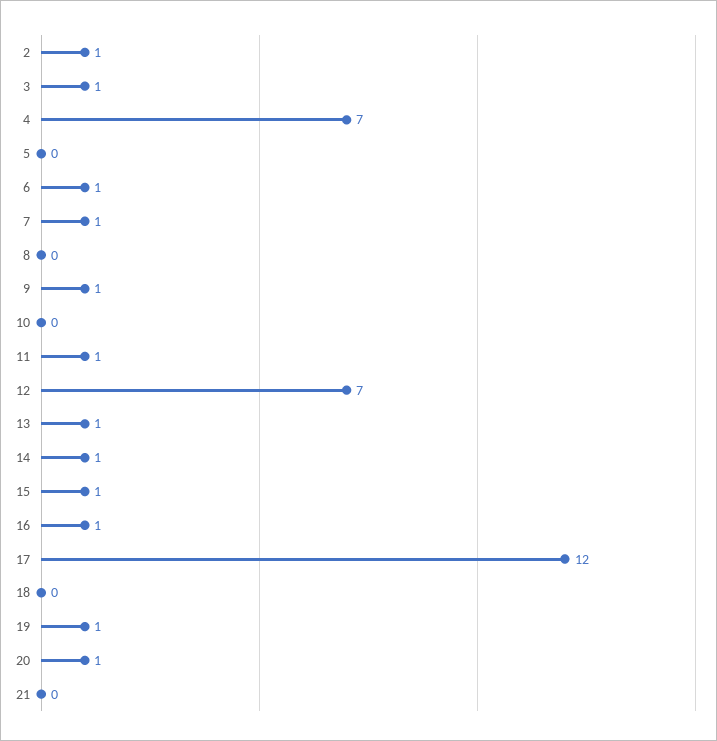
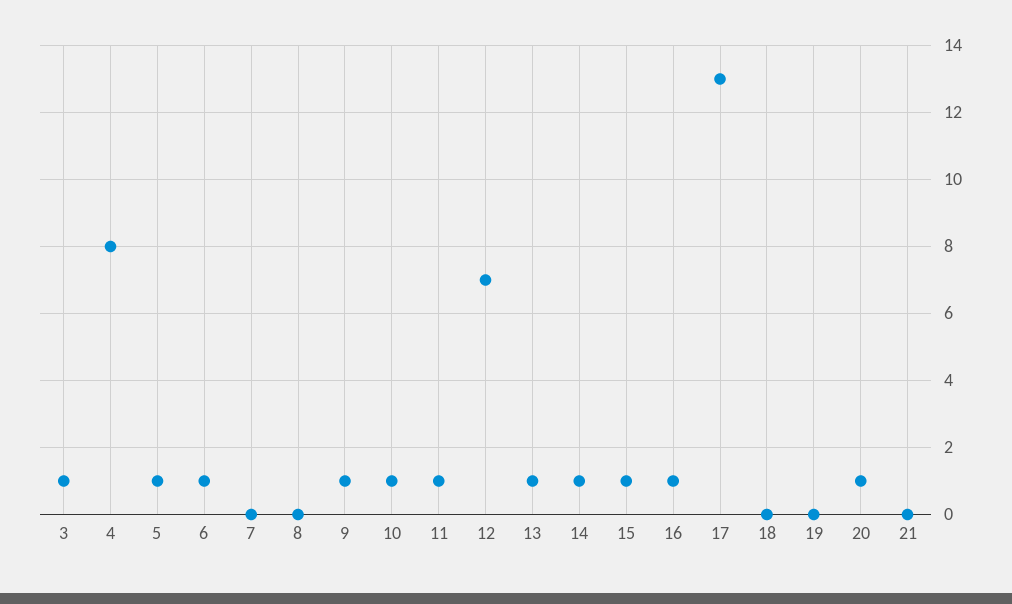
  {
-   "2": 1,
    "3": 1,
-   "4": 7,
+   "4": 8,
-   "5": 0,
+   "5": 1,
    "6": 1,
-   "7": 1,
+   "7": 0,
    "8": 0,
    "9": 1,
-   "10": 0,
+   "10": 1,
    "11": 1,
    "12": 7,
    "13": 1,
    "14": 1,
    "15": 1,
    "16": 1,
-   "17": 12,
+   "17": 13,
    "18": 0,
-   "19": 1,
+   "19": 0,
    "20": 1,
    "21": 0
  }

